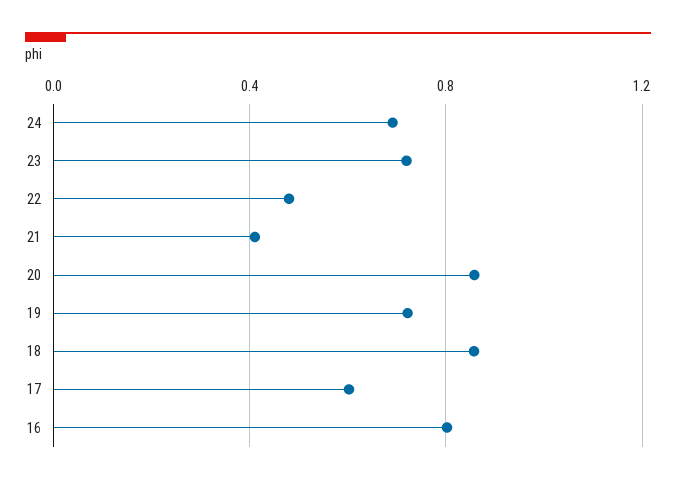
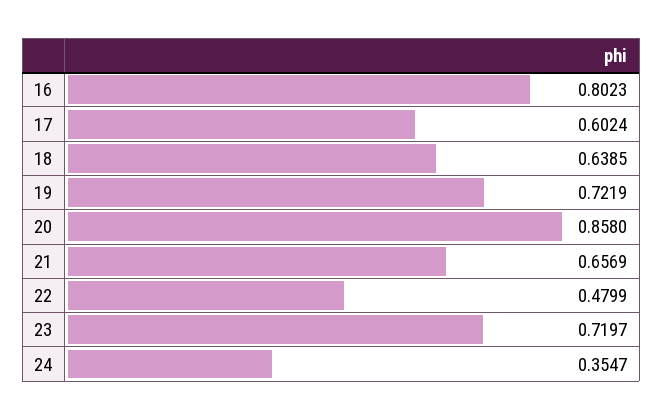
  {
-   "24": 0.7,
+   "24": 0.3547,
    "23": 0.7197,
    "22": 0.4799,
-   "21": 0.4,
+   "21": 0.6569,
    "20": 0.858,
    "19": 0.7219,
-   "18": 0.85,
+   "18": 0.6385,
    "17": 0.6024,
    "16": 0.8023
  }

